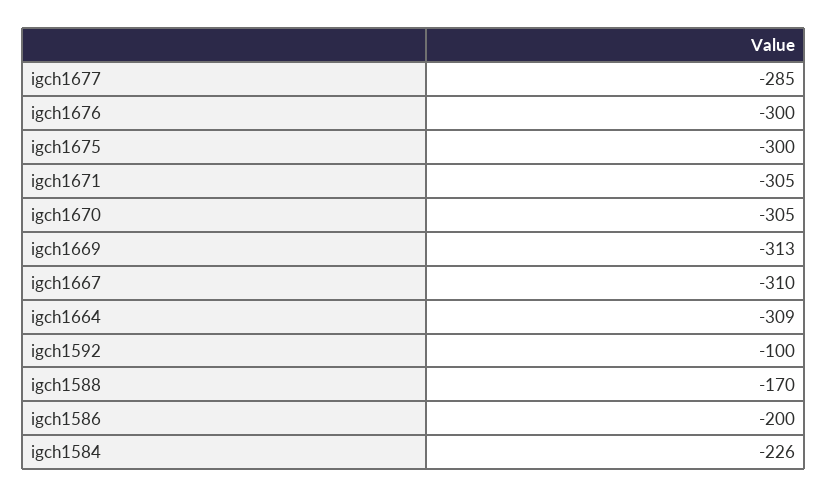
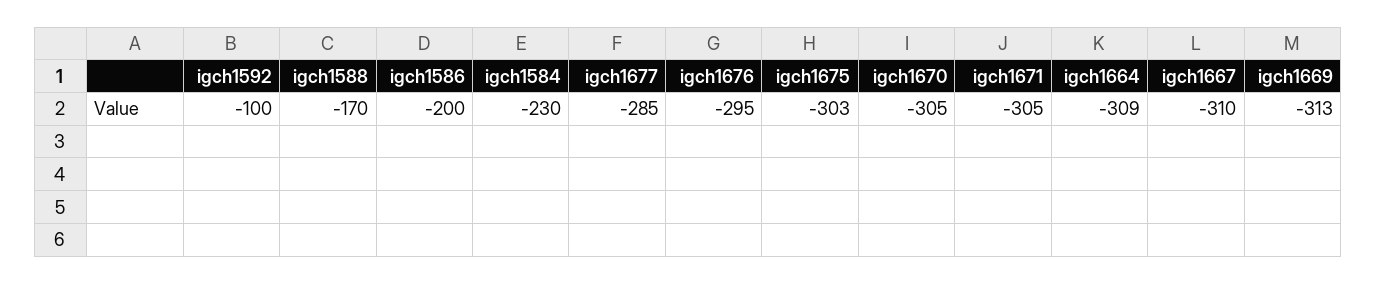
  {
    "igch1677": -285,
-   "igch1676": -300,
+   "igch1676": -295,
-   "igch1675": -300,
+   "igch1675": -303,
    "igch1671": -305,
    "igch1670": -305,
    "igch1669": -313,
    "igch1667": -310,
    "igch1664": -309,
    "igch1592": -100,
    "igch1588": -170,
    "igch1586": -200,
-   "igch1584": -226
+   "igch1584": -230
  }

